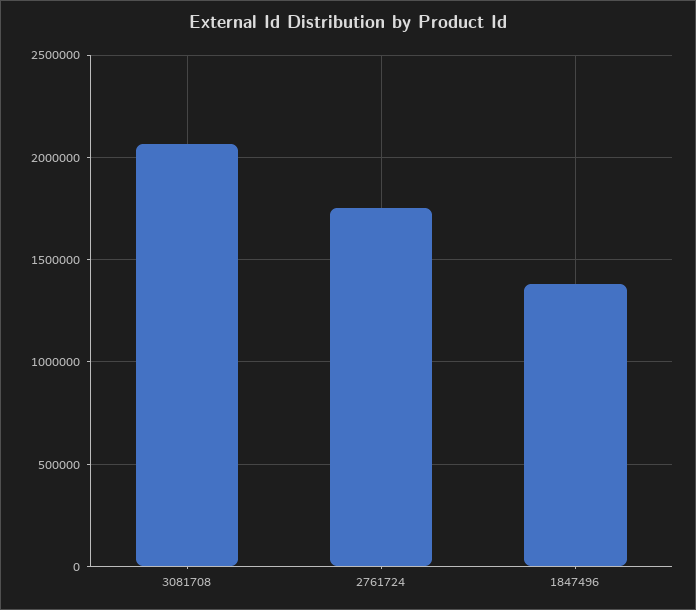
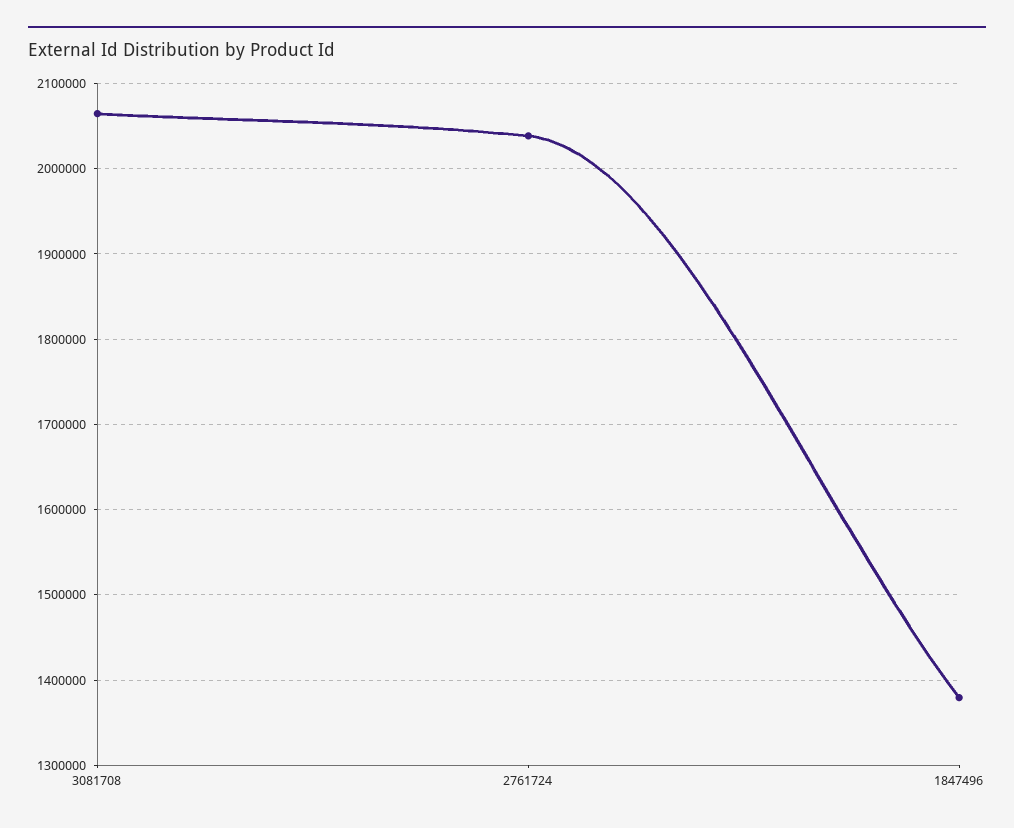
  {
    "3081708": 2060000,
-   "2761724": 1750000,
+   "2761724": 2040000,
    "1847496": 1380000
  }

